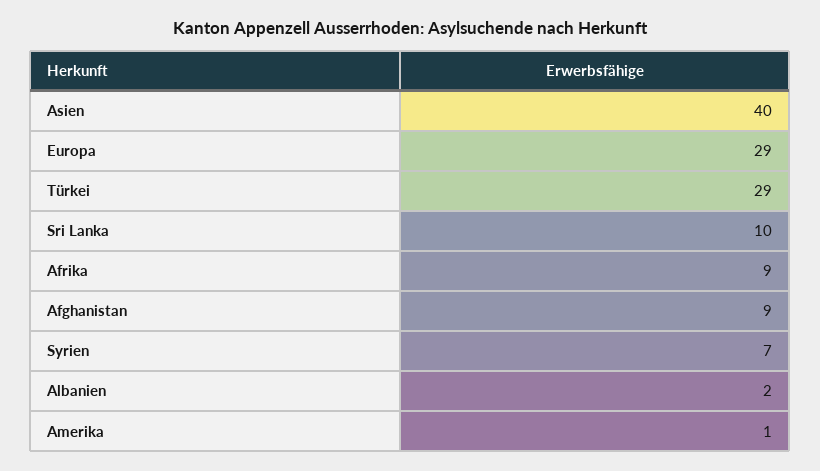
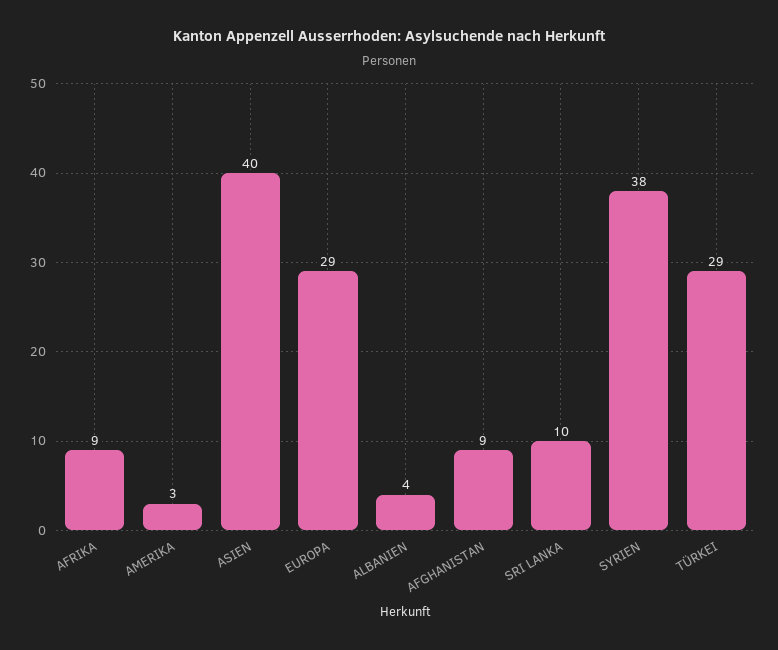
  {
    "Asien": 40,
    "Europa": 29,
    "Türkei": 29,
    "Sri Lanka": 10,
    "Afrika": 9,
    "Afghanistan": 9,
-   "Syrien": 7,
+   "Syrien": 38,
-   "Albanien": 2,
+   "Albanien": 4,
-   "Amerika": 1
+   "Amerika": 3
  }

